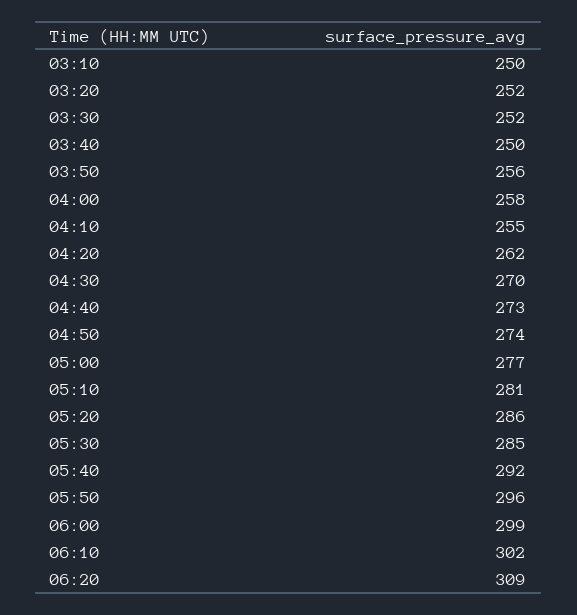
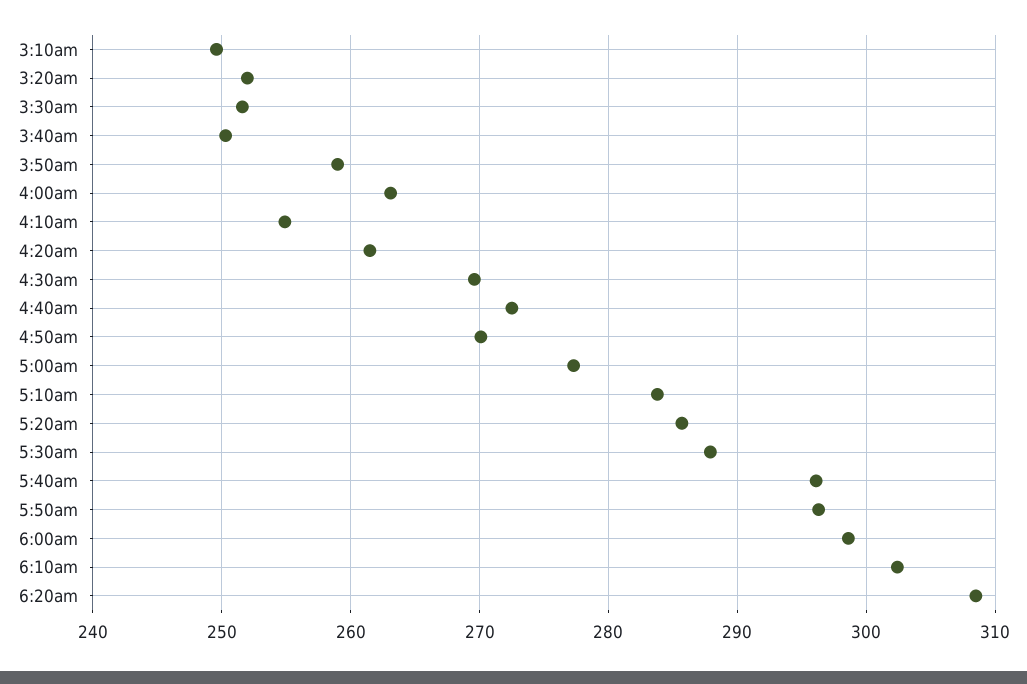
  {
    "03:10": 250,
    "03:20": 252,
    "03:30": 252,
    "03:40": 250,
-   "03:50": 256,
+   "03:50": 259,
-   "04:00": 258,
+   "04:00": 263,
    "04:10": 255,
    "04:20": 262,
    "04:30": 270,
    "04:40": 273,
-   "04:50": 274,
+   "04:50": 270,
    "05:00": 277,
-   "05:10": 281,
+   "05:10": 284,
    "05:20": 286,
-   "05:30": 285,
+   "05:30": 288,
-   "05:40": 292,
+   "05:40": 296,
    "05:50": 296,
    "06:00": 299,
    "06:10": 302,
    "06:20": 309
  }

